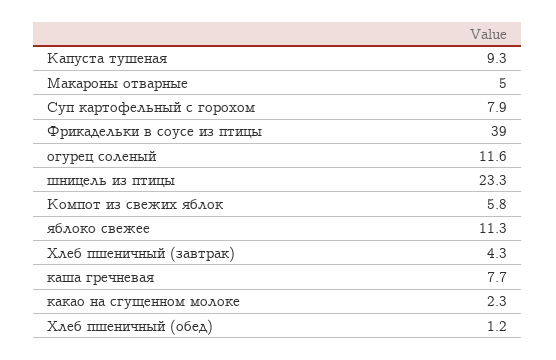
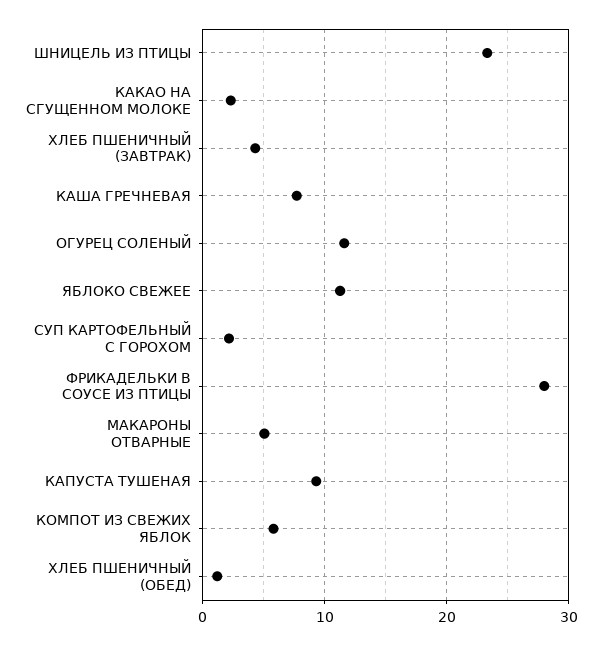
  {
    "Капуста тушеная": 9.3,
    "Макароны отварные": 5,
-   "Суп картофельный с горохом": 7.9,
+   "Суп картофельный с горохом": 2,
-   "Фрикадельки в соусе из птицы": 39,
+   "Фрикадельки в соусе из птицы": 28,
    "огурец соленый": 11.6,
    "шницель из птицы": 23.3,
    "Компот из свежих яблок": 5.8,
    "яблоко свежее": 11.3,
    "Хлеб пшеничный (завтрак)": 4.3,
    "каша гречневая": 7.7,
    "какао на сгущенном молоке": 2.3,
    "Хлеб пшеничный (обед)": 1.2
  }

